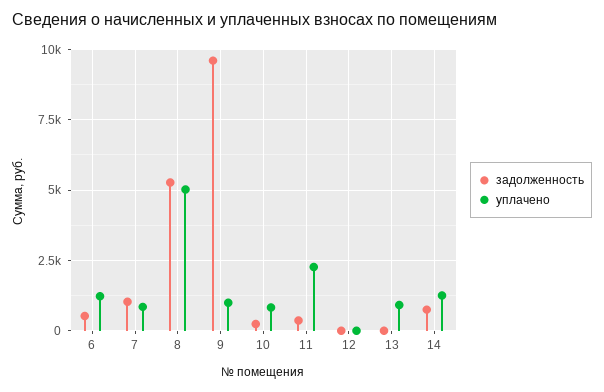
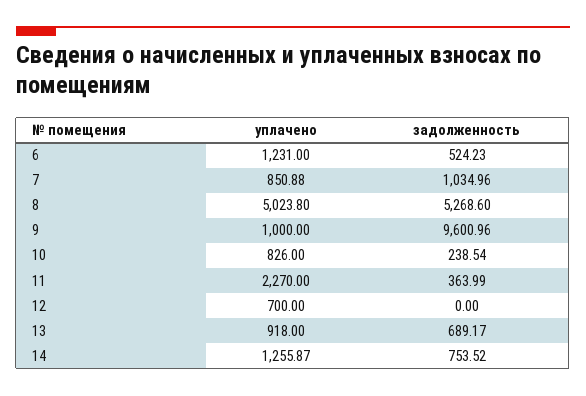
  {
    "задолженность": {
      "6": 524.23,
      "7": 1034.96,
      "8": 5268.6,
      "9": 9600.96,
      "10": 238.54,
      "11": 363.99,
      "12": 0,
-     "13": 0,
+     "13": 689.17,
      "14": 753.52
    },
    "уплачено": {
      "6": 1231,
      "7": 850.88,
      "8": 5023.8,
      "9": 1000,
      "10": 826,
      "11": 2270,
-     "12": 0,
+     "12": 700,
      "13": 918,
      "14": 1255.87
    }
  }

